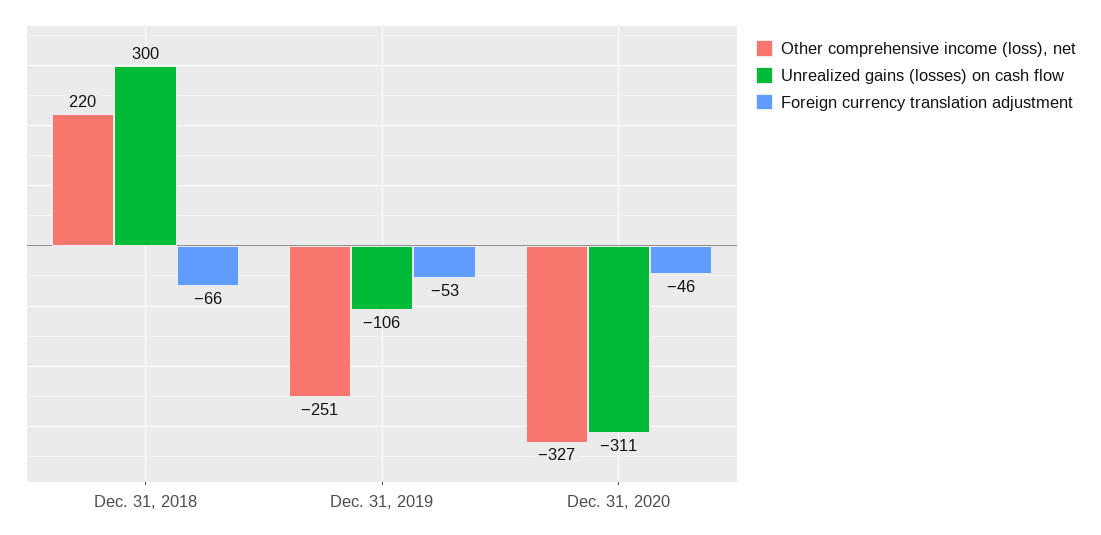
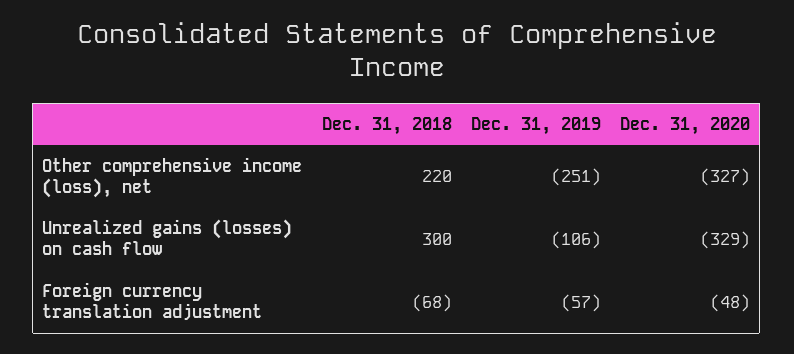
  {
    "Other comprehensive income (loss), net": {
      "Dec. 31, 2018": 220,
      "Dec. 31, 2019": -251,
      "Dec. 31, 2020": -327
    },
    "Unrealized gains (losses) on cash flow": {
      "Dec. 31, 2018": 300,
      "Dec. 31, 2019": -106,
-     "Dec. 31, 2020": -311
+     "Dec. 31, 2020": -329
    },
    "Foreign currency translation adjustment": {
-     "Dec. 31, 2018": -66,
+     "Dec. 31, 2018": -68,
-     "Dec. 31, 2019": -53,
+     "Dec. 31, 2019": -57,
-     "Dec. 31, 2020": -46
+     "Dec. 31, 2020": -48
    }
  }

